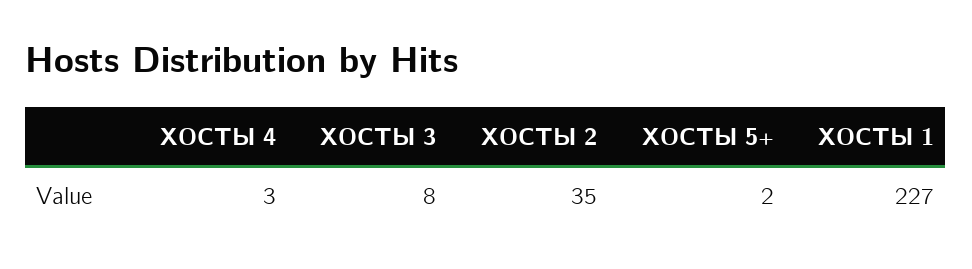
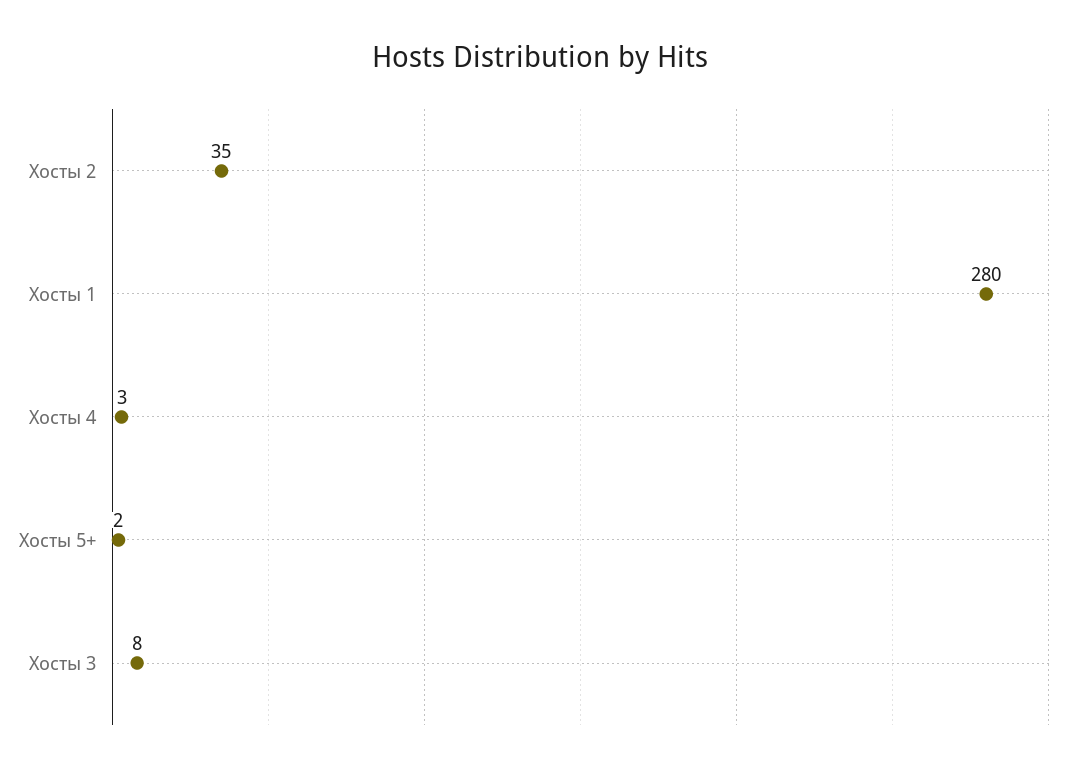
  {
    "ХОСТЫ 4": 3,
    "ХОСТЫ 3": 8,
    "ХОСТЫ 2": 35,
    "ХОСТЫ 5+": 2,
-   "ХОСТЫ 1": 227
+   "ХОСТЫ 1": 280
  }

